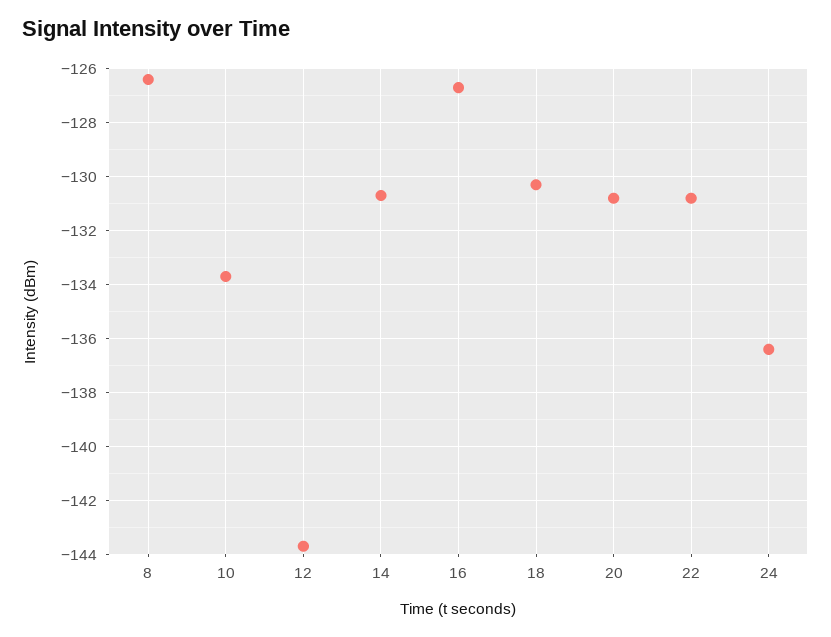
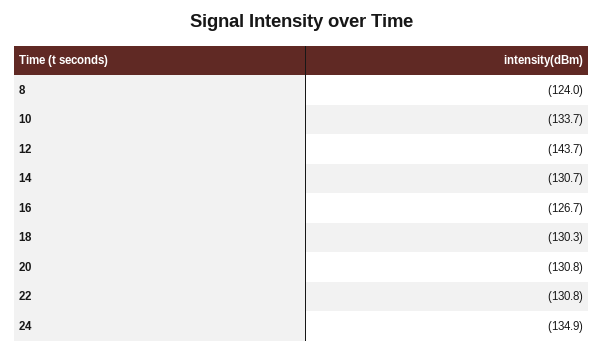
  {
-   "8": -126.5,
+   "8": -124,
    "10": -133.7,
    "12": -143.7,
    "14": -130.7,
    "16": -126.7,
    "18": -130.3,
    "20": -130.8,
    "22": -130.8,
-   "24": -136.5
+   "24": -134.9
  }

